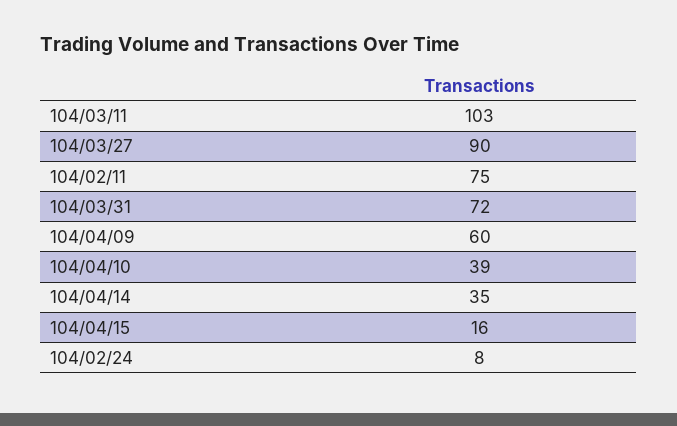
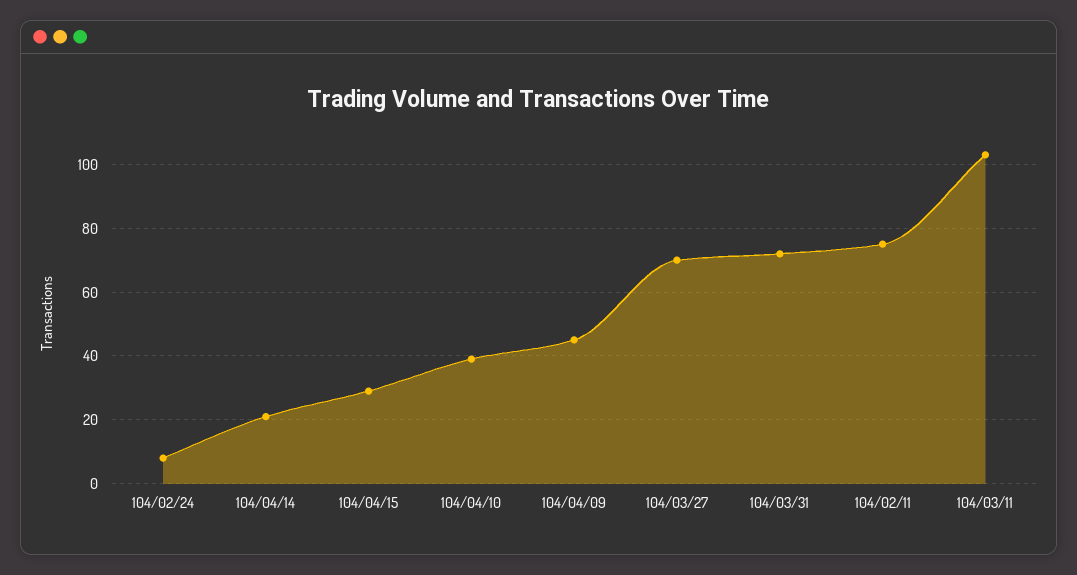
  {
    "104/03/11": 103,
-   "104/03/27": 90,
+   "104/03/27": 70,
    "104/02/11": 75,
    "104/03/31": 72,
-   "104/04/09": 60,
+   "104/04/09": 45,
    "104/04/10": 39,
-   "104/04/14": 35,
+   "104/04/14": 20,
-   "104/04/15": 16,
+   "104/04/15": 30,
    "104/02/24": 8
  }

